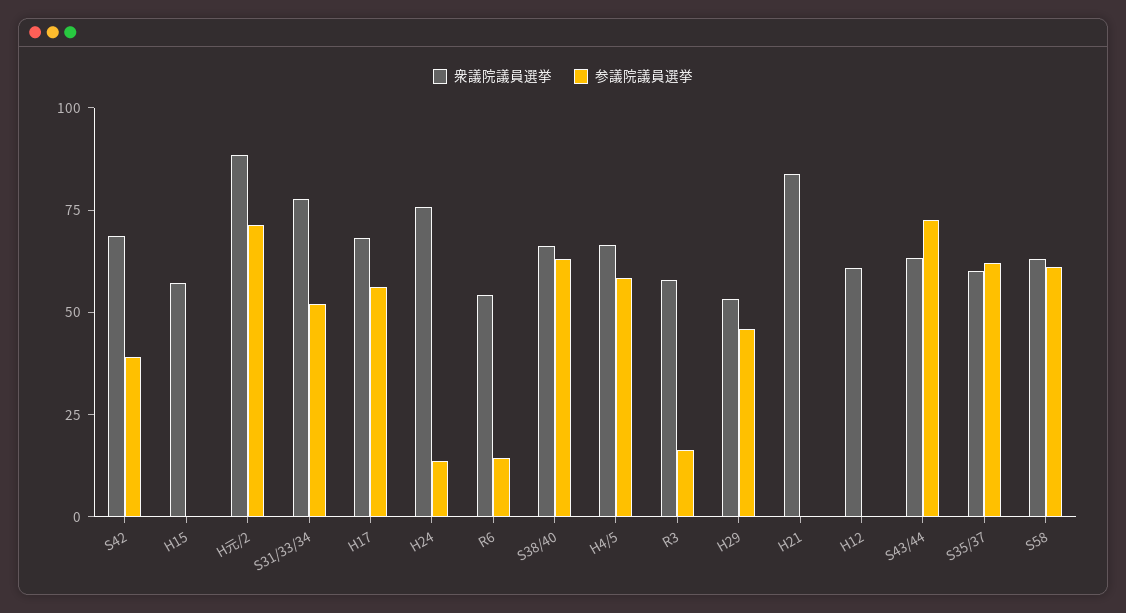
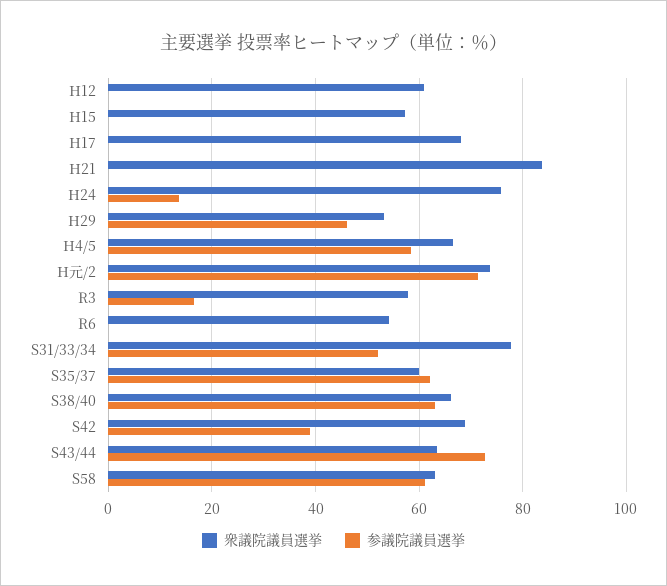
  {
    "衆議院議員選挙": {
      "S42": 68,
      "H15": 58,
-     "H元/2": 90,
+     "H元/2": 74,
      "S31/33/34": 78,
      "H17": 68,
      "H24": 76,
      "R6": 54,
      "S38/40": 66,
      "H4/5": 66,
      "R3": 58,
      "H29": 54,
      "H21": 84,
      "H12": 60,
      "S43/44": 64,
      "S35/37": 60,
      "S58": 64
    },
    "参議院議員選挙": {
      "S42": 40,
      "H15": 0,
      "H元/2": 72,
      "S31/33/34": 52,
-     "H17": 55,
+     "H17": 0,
      "H24": 14,
-     "R6": 15,
+     "R6": 0,
      "S38/40": 64,
      "H4/5": 58,
      "R3": 16,
      "H29": 46,
      "H21": 0,
      "H12": 0,
      "S43/44": 72,
      "S35/37": 62,
      "S58": 62
    }
  }

